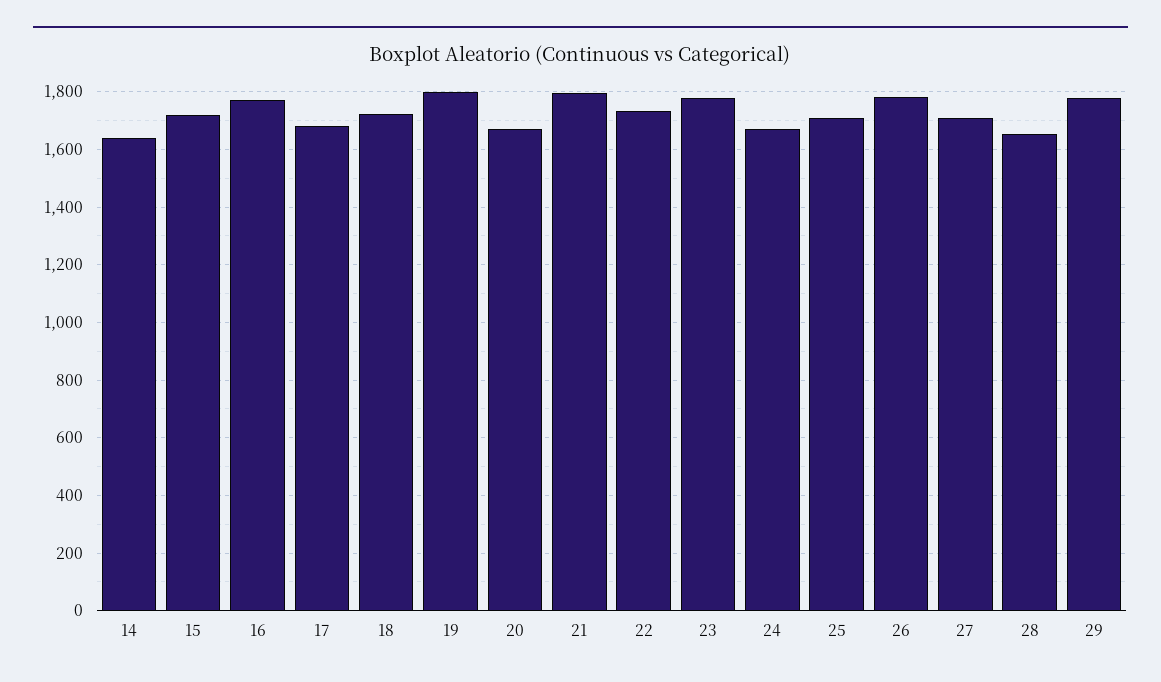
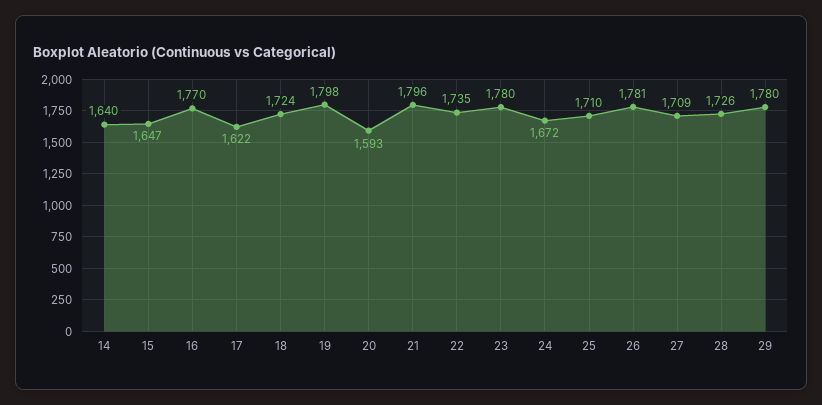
  {
    "14": 1640,
-   "15": 1725,
+   "15": 1647,
    "16": 1770,
-   "17": 1675,
+   "17": 1622,
    "18": 1724,
    "19": 1798,
-   "20": 1675,
+   "20": 1593,
    "21": 1796,
    "22": 1735,
    "23": 1780,
    "24": 1672,
    "25": 1710,
    "26": 1781,
    "27": 1709,
-   "28": 1650,
+   "28": 1726,
    "29": 1780
  }

